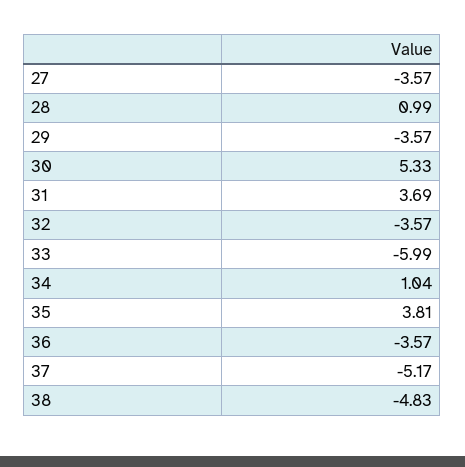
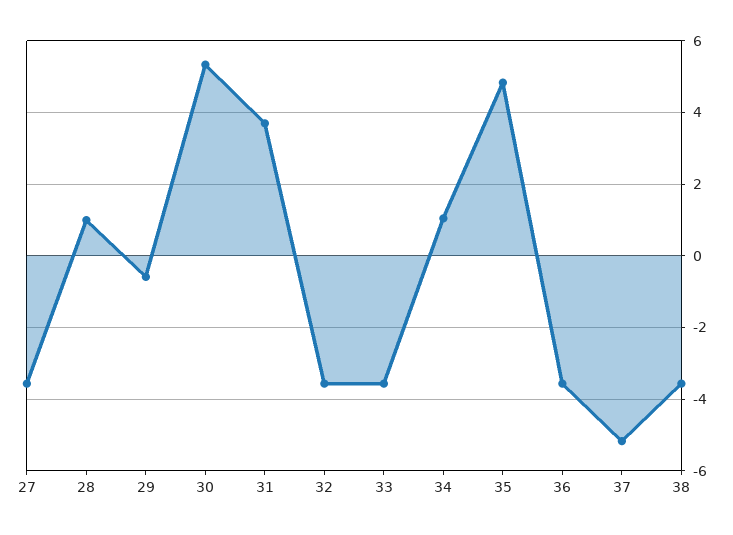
  {
    "27": -3.57,
    "28": 0.99,
-   "29": -3.57,
+   "29": -0.6,
    "30": 5.33,
    "31": 3.69,
    "32": -3.57,
-   "33": -5.99,
+   "33": -3.6,
    "34": 1.04,
-   "35": 3.81,
+   "35": 4.8,
    "36": -3.57,
    "37": -5.17,
-   "38": -4.83
+   "38": -3.6
  }

